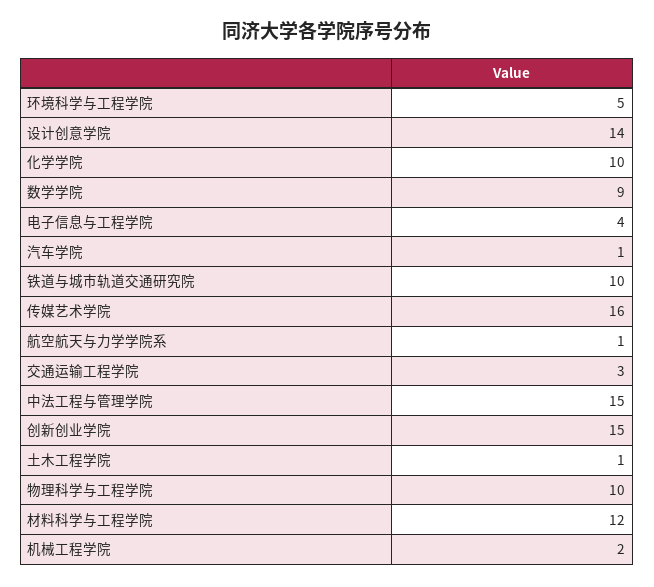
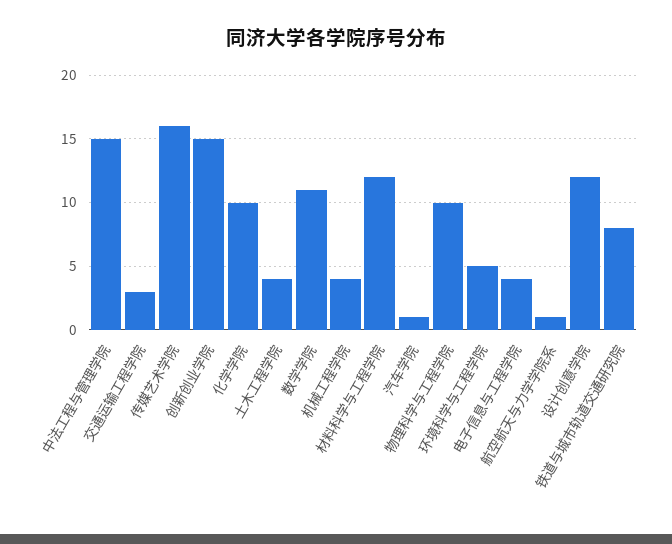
  {
    "环境科学与工程学院": 5,
-   "设计创意学院": 14,
+   "设计创意学院": 12,
    "化学学院": 10,
-   "数学学院": 9,
+   "数学学院": 11,
    "电子信息与工程学院": 4,
    "汽车学院": 1,
-   "铁道与城市轨道交通研究院": 10,
+   "铁道与城市轨道交通研究院": 8,
    "传媒艺术学院": 16,
    "航空航天与力学学院系": 1,
    "交通运输工程学院": 3,
    "中法工程与管理学院": 15,
    "创新创业学院": 15,
-   "土木工程学院": 1,
+   "土木工程学院": 4,
    "物理科学与工程学院": 10,
    "材料科学与工程学院": 12,
-   "机械工程学院": 2
+   "机械工程学院": 4
  }

